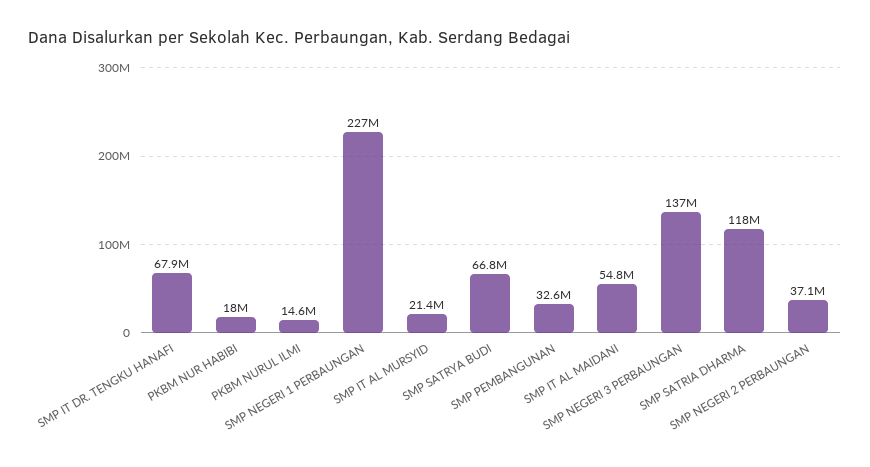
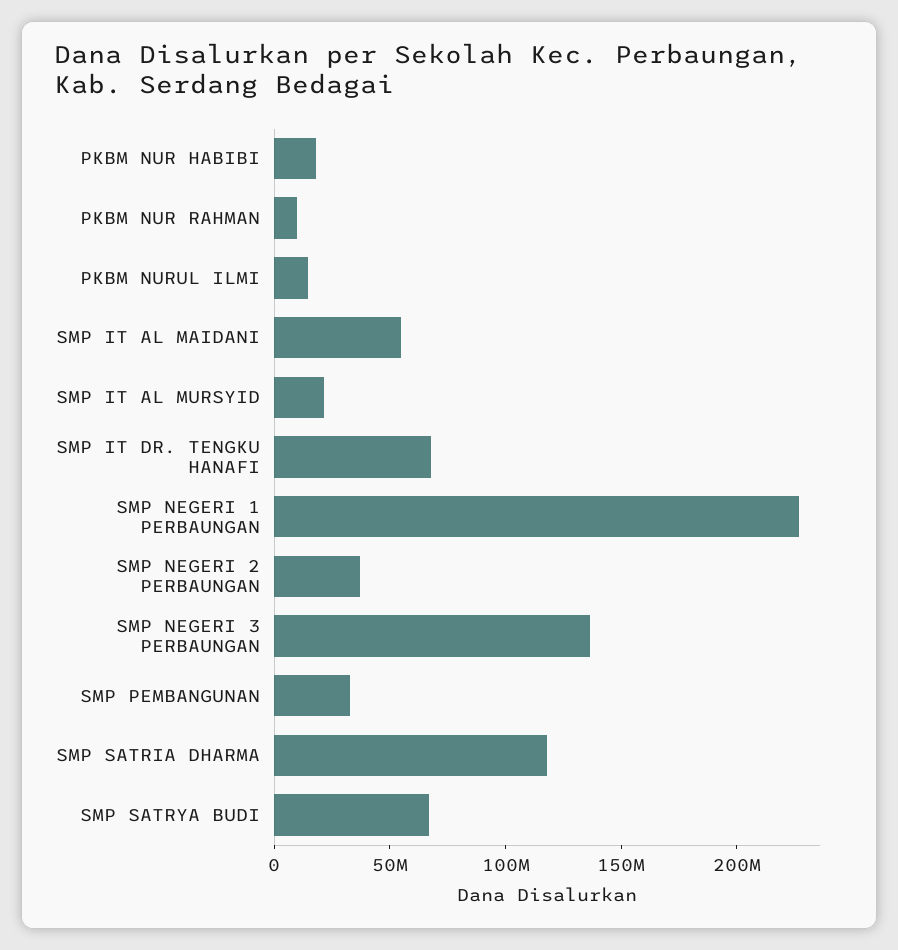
  {
    "SMP IT DR. TENGKU HANAFI": 67900000,
    "PKBM NUR HABIBI": 18000000,
    "PKBM NURUL ILMI": 14600000,
    "SMP NEGERI 1 PERBAUNGAN": 227000000,
    "SMP IT AL MURSYID": 21400000,
    "SMP SATRYA BUDI": 66800000,
    "SMP PEMBANGUNAN": 32600000,
    "SMP IT AL MAIDANI": 54800000,
    "SMP NEGERI 3 PERBAUNGAN": 137000000,
    "SMP SATRIA DHARMA": 118000000,
-   "SMP NEGERI 2 PERBAUNGAN": 37100000
+   "SMP NEGERI 2 PERBAUNGAN": 37100000,
+   "PKBM NUR RAHMAN": 10000000
  }

